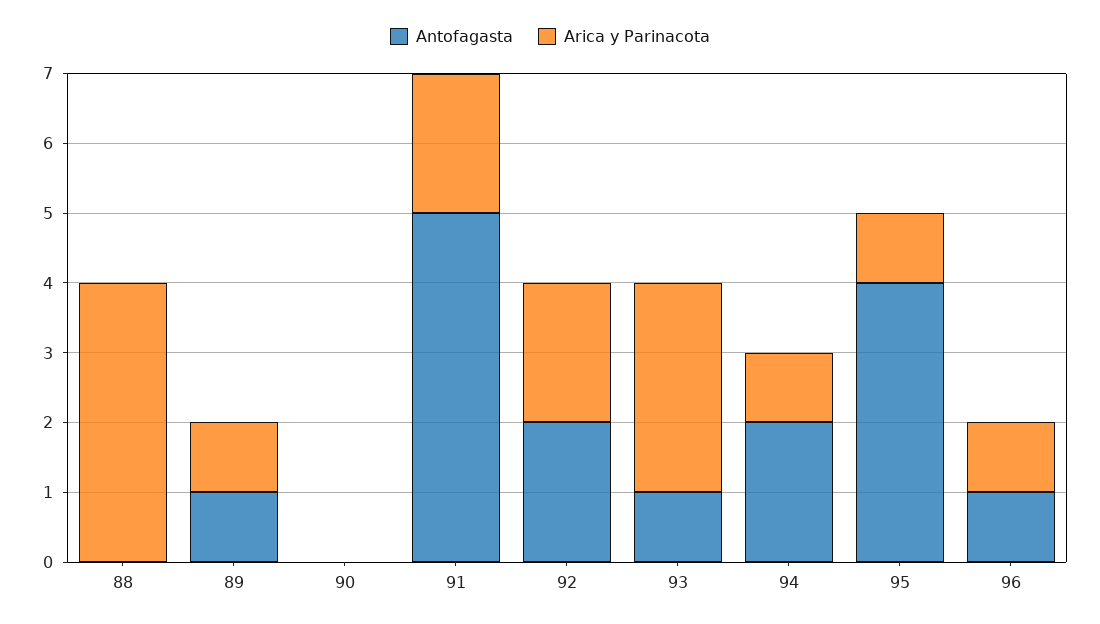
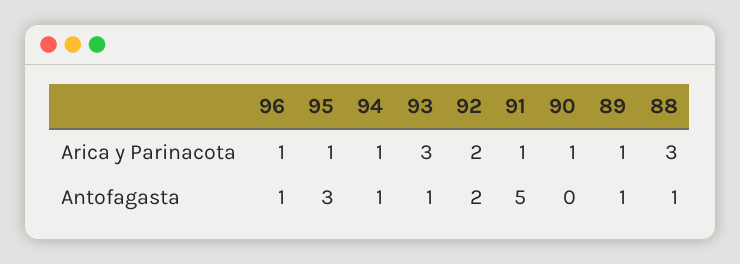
  {
    "Antofagasta": {
-     "88": 0,
+     "88": 1,
      "89": 1,
      "90": 0,
      "91": 5,
      "92": 2,
      "93": 1,
-     "94": 2,
+     "94": 1,
-     "95": 4,
+     "95": 3,
      "96": 1
    },
    "Arica y Parinacota": {
-     "88": 4,
+     "88": 3,
      "89": 1,
-     "90": 0,
+     "90": 1,
-     "91": 2,
+     "91": 1,
      "92": 2,
      "93": 3,
      "94": 1,
      "95": 1,
      "96": 1
    }
  }

